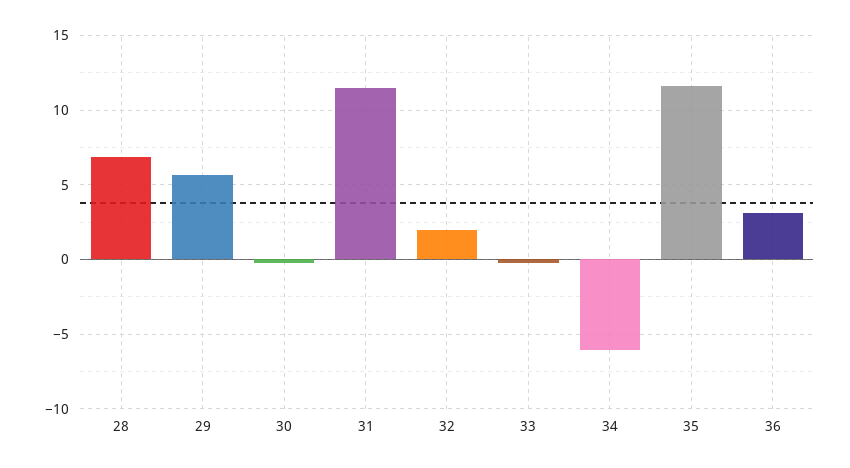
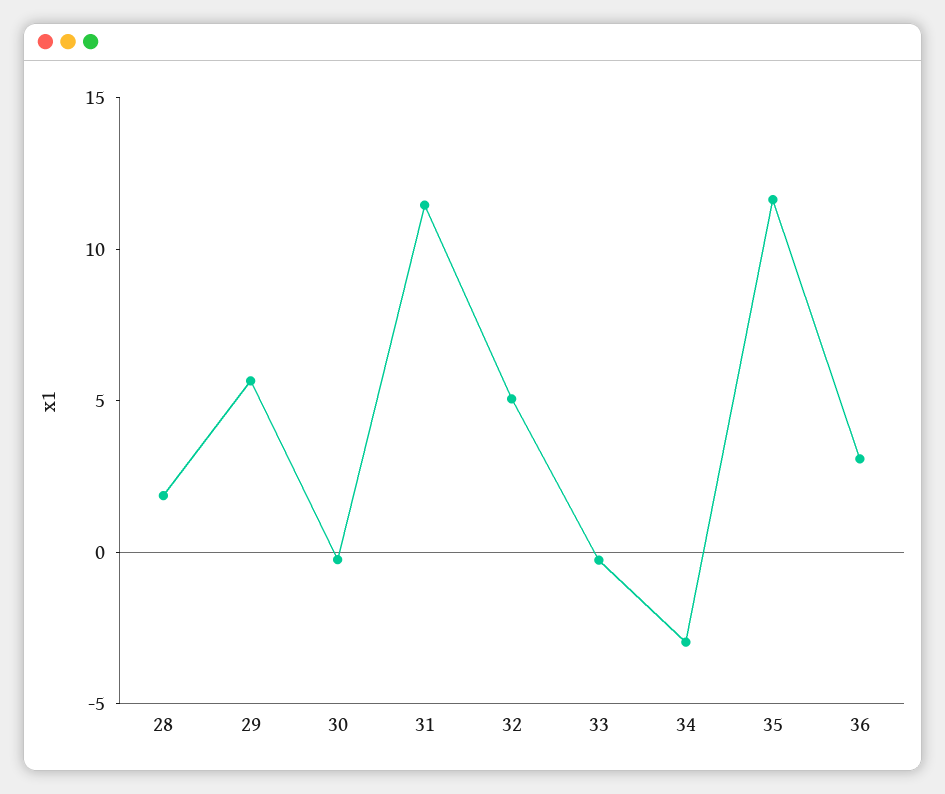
  {
-   "28": 7,
+   "28": 2,
    "29": 5.5,
    "30": 0,
    "31": 11.5,
-   "32": 2,
+   "32": 5,
    "33": -0.5,
-   "34": -6,
+   "34": -3,
    "35": 11.5,
    "36": 3
  }

